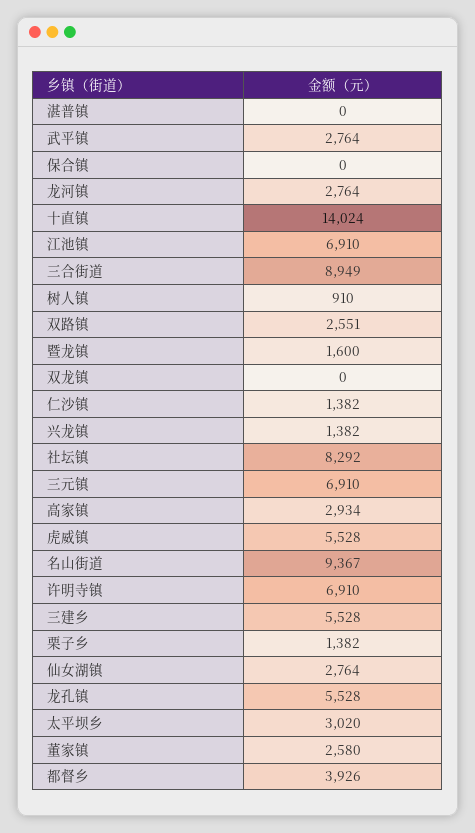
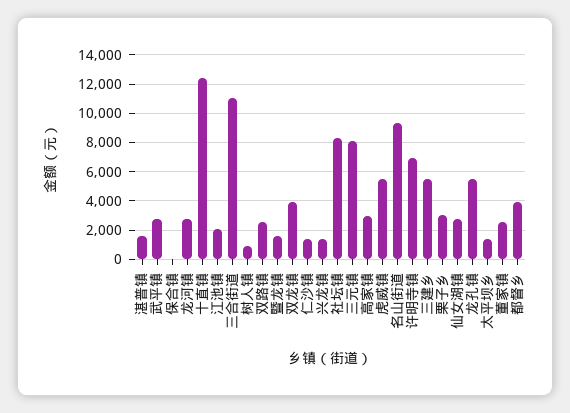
  {
-   "湛普镇": 0,
+   "湛普镇": 1500,
    "武平镇": 2764,
    "保合镇": 0,
    "龙河镇": 2764,
-   "十直镇": 14024,
+   "十直镇": 12500,
-   "江池镇": 6910,
+   "江池镇": 2000,
-   "三合街道": 8949,
+   "三合街道": 11000,
    "树人镇": 910,
    "双路镇": 2551,
    "暨龙镇": 1600,
-   "双龙镇": 0,
+   "双龙镇": 4000,
    "仁沙镇": 1382,
    "兴龙镇": 1382,
    "社坛镇": 8292,
-   "三元镇": 6910,
+   "三元镇": 8000,
    "高家镇": 2934,
    "虎威镇": 5528,
    "名山街道": 9367,
    "许明寺镇": 6910,
    "三建乡": 5528,
-   "栗子乡": 1382,
+   "栗子乡": 3000,
    "仙女湖镇": 2764,
    "龙孔镇": 5528,
-   "太平坝乡": 3020,
+   "太平坝乡": 1500,
    "董家镇": 2580,
    "都督乡": 3926
  }

